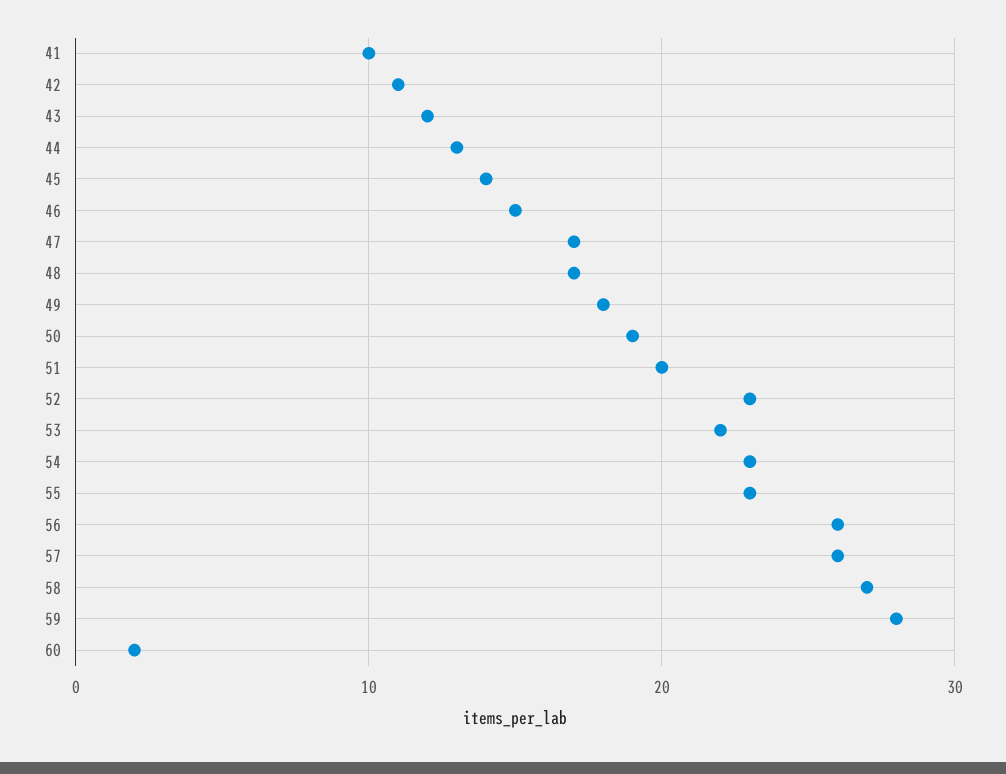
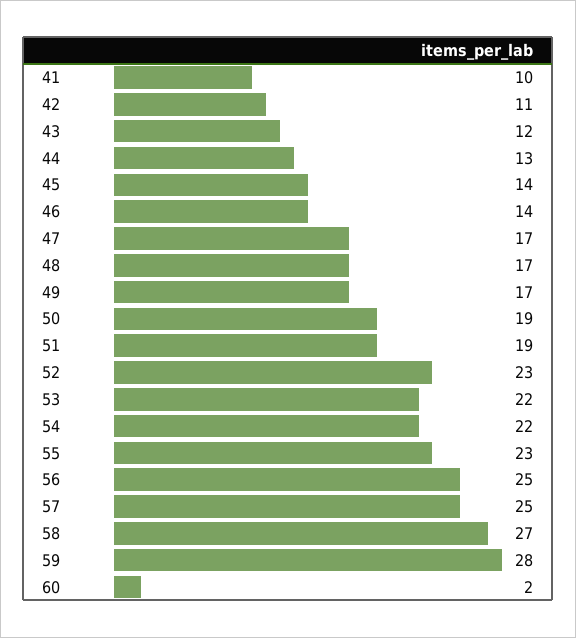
  {
    "41": 10,
    "42": 11,
    "43": 12,
    "44": 13,
    "45": 14,
-   "46": 15,
+   "46": 14,
    "47": 17,
    "48": 17,
-   "49": 18,
+   "49": 17,
    "50": 19,
-   "51": 20,
+   "51": 19,
    "52": 23,
    "53": 22,
-   "54": 23,
+   "54": 22,
    "55": 23,
-   "56": 26,
+   "56": 25,
-   "57": 26,
+   "57": 25,
    "58": 27,
    "59": 28,
    "60": 2
  }

